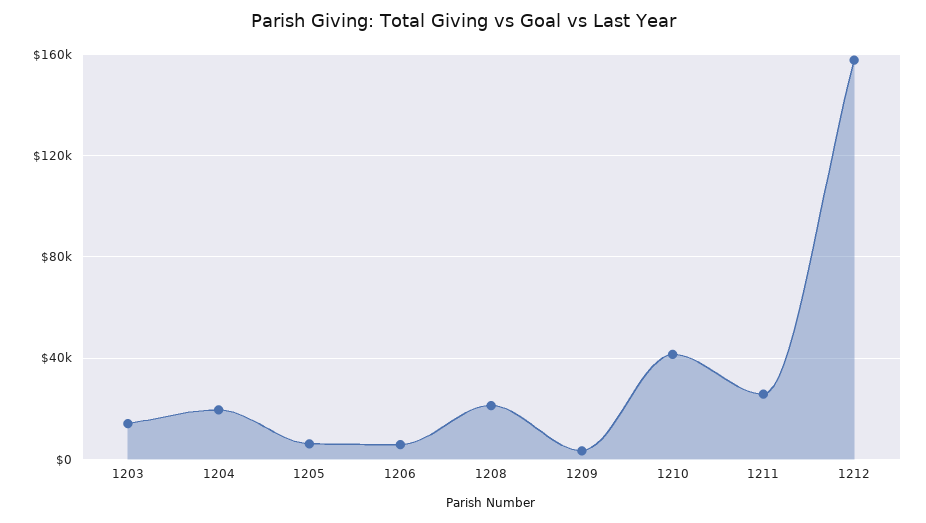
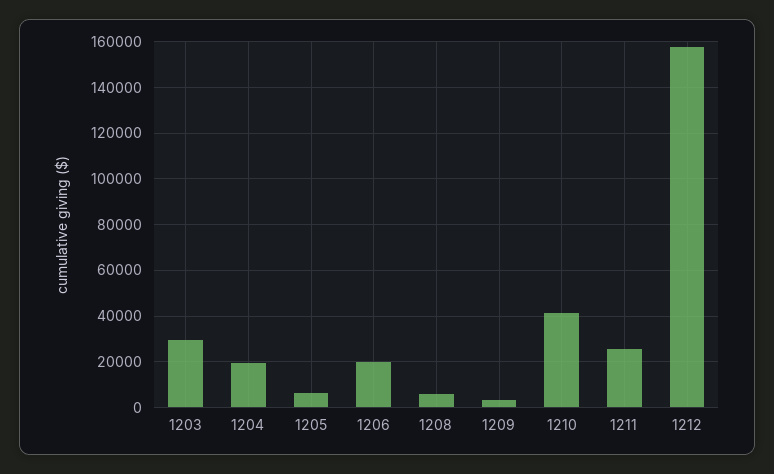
  {
-   "1203": 15000,
+   "1203": 30000,
    "1204": 20000,
    "1205": 5000,
-   "1206": 5000,
+   "1206": 20000,
-   "1208": 20000,
+   "1208": 5000,
    "1209": 5000,
    "1210": 40000,
    "1211": 25000,
    "1212": 160000
  }

